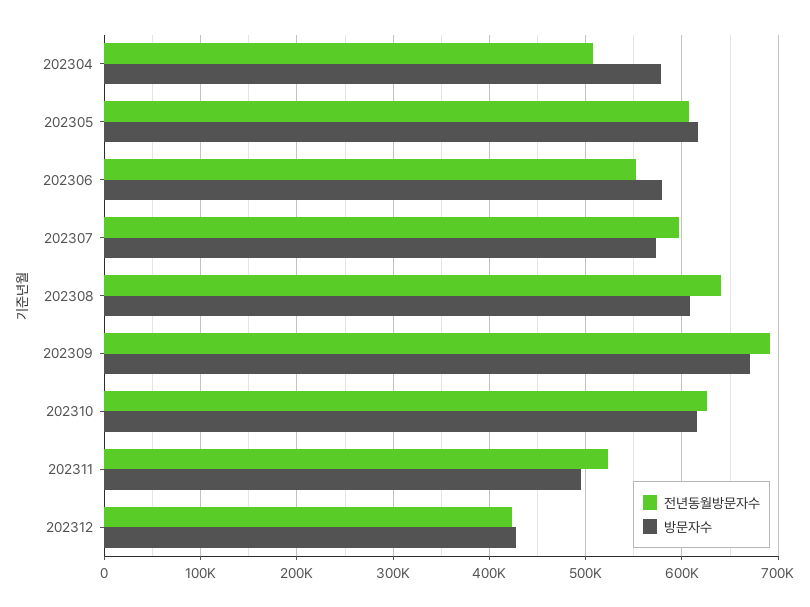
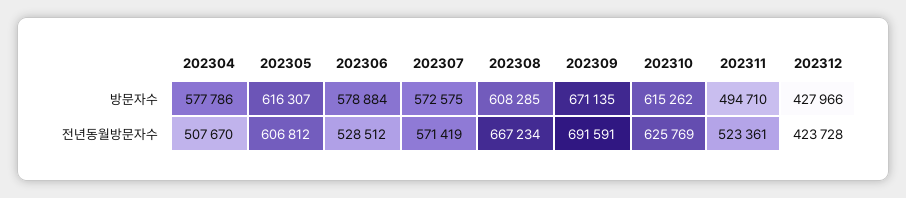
  {
    "전년동월방문자수": {
      "202304": 507670,
      "202305": 606812,
-     "202306": 550000,
+     "202306": 528512,
-     "202307": 600000,
+     "202307": 571419,
-     "202308": 640000,
+     "202308": 667234,
      "202309": 691591,
      "202310": 625769,
      "202311": 523361,
      "202312": 423728
    },
    "방문자수": {
      "202304": 577786,
      "202305": 616307,
      "202306": 578884,
      "202307": 572575,
      "202308": 608285,
      "202309": 671135,
      "202310": 615262,
      "202311": 494710,
      "202312": 427966
    }
  }

